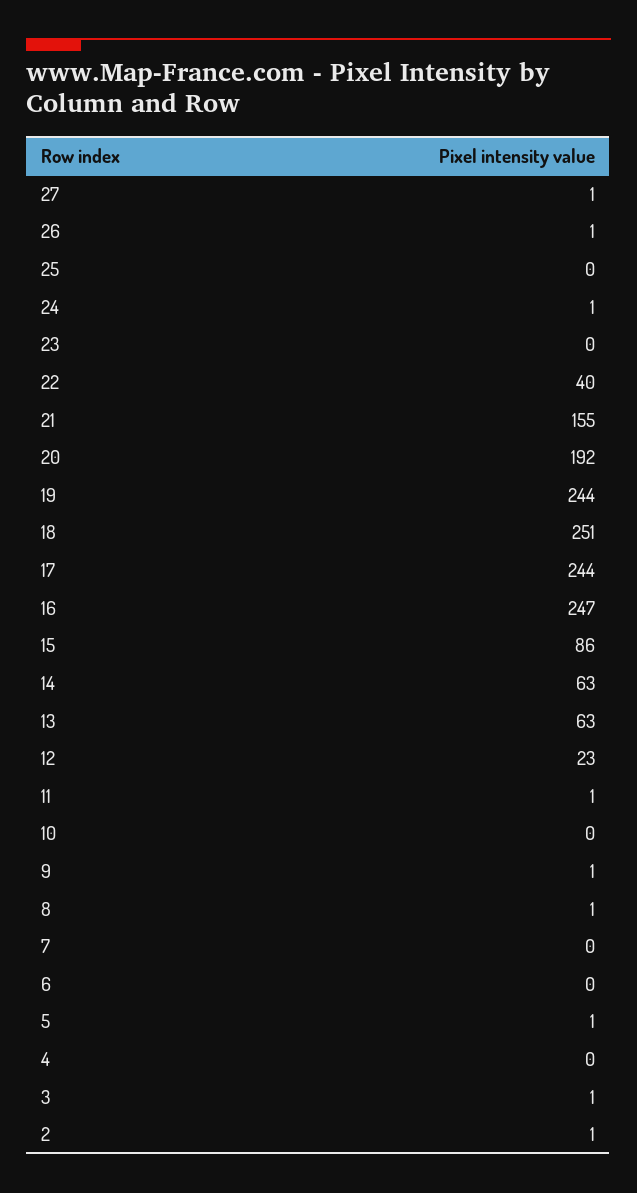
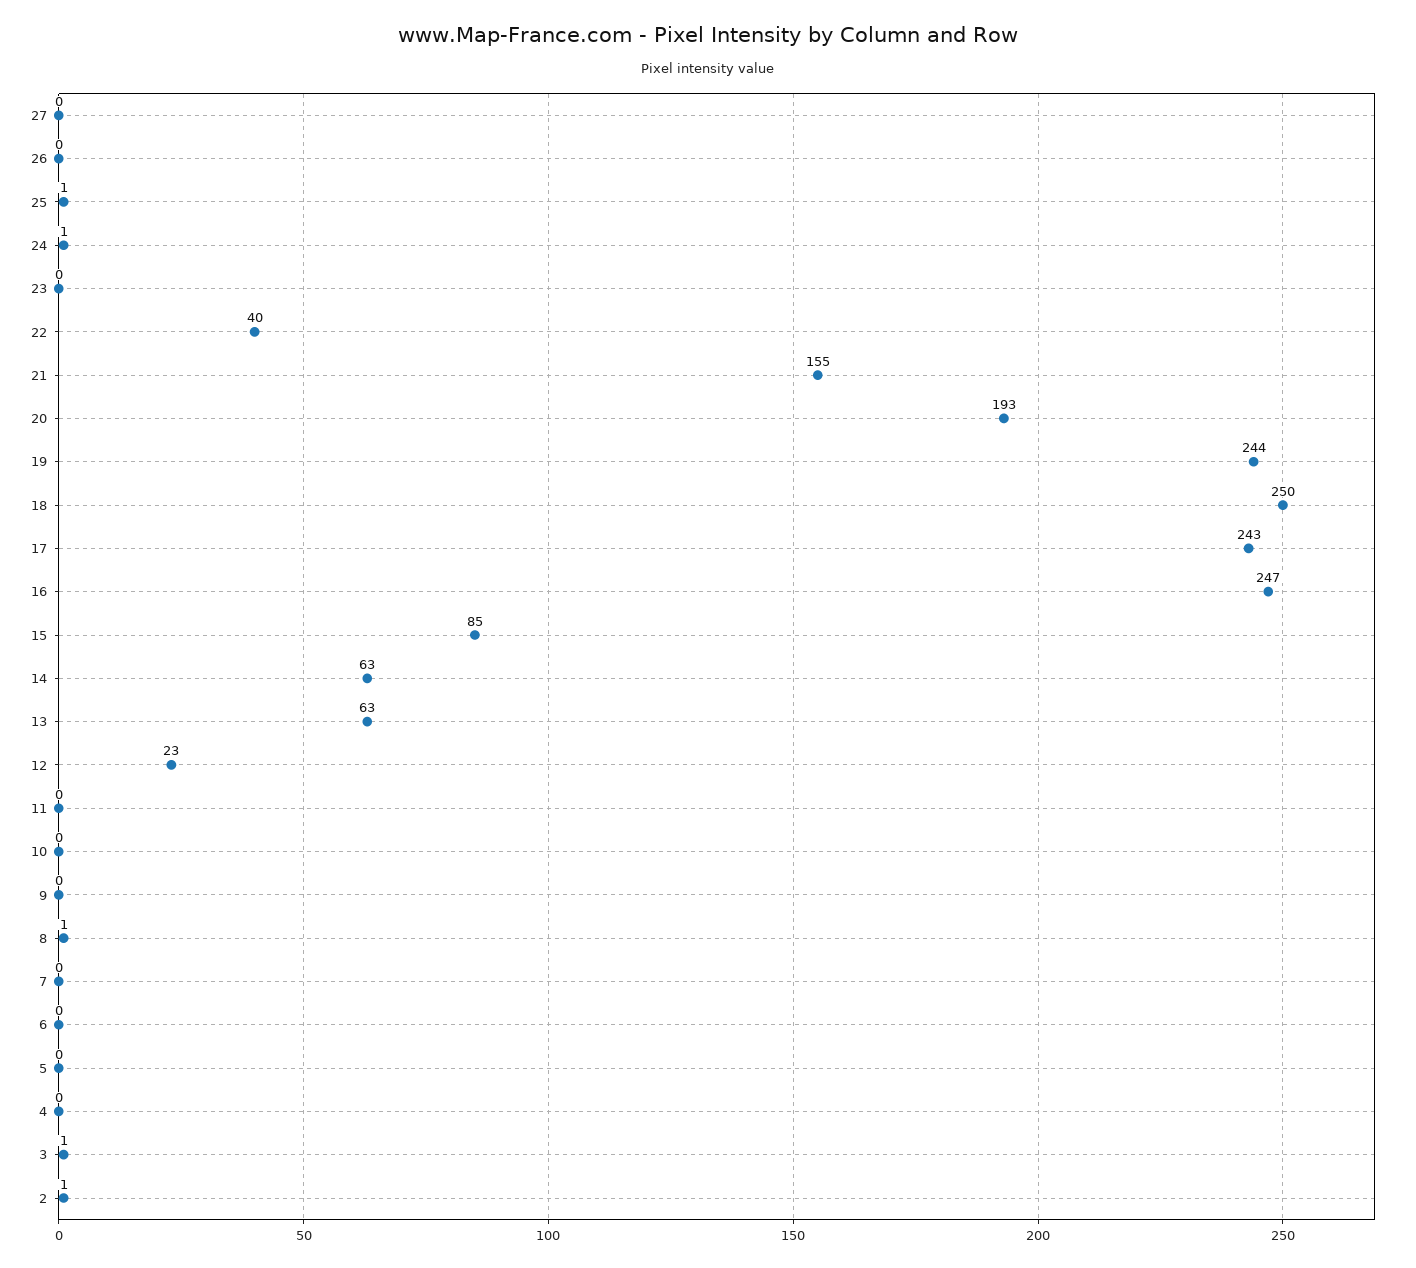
  {
-   "27": 1,
+   "27": 0,
-   "26": 1,
+   "26": 0,
-   "25": 0,
+   "25": 1,
    "24": 1,
    "23": 0,
    "22": 40,
    "21": 155,
-   "20": 192,
+   "20": 193,
    "19": 244,
-   "18": 251,
+   "18": 250,
-   "17": 244,
+   "17": 243,
    "16": 247,
-   "15": 86,
+   "15": 85,
    "14": 63,
    "13": 63,
    "12": 23,
-   "11": 1,
+   "11": 0,
    "10": 0,
-   "9": 1,
+   "9": 0,
    "8": 1,
    "7": 0,
    "6": 0,
-   "5": 1,
+   "5": 0,
    "4": 0,
    "3": 1,
    "2": 1
  }

